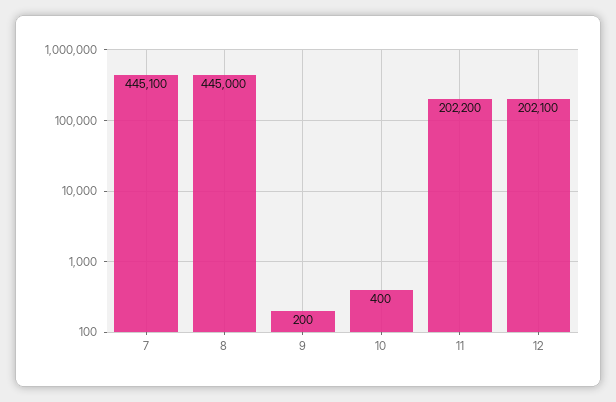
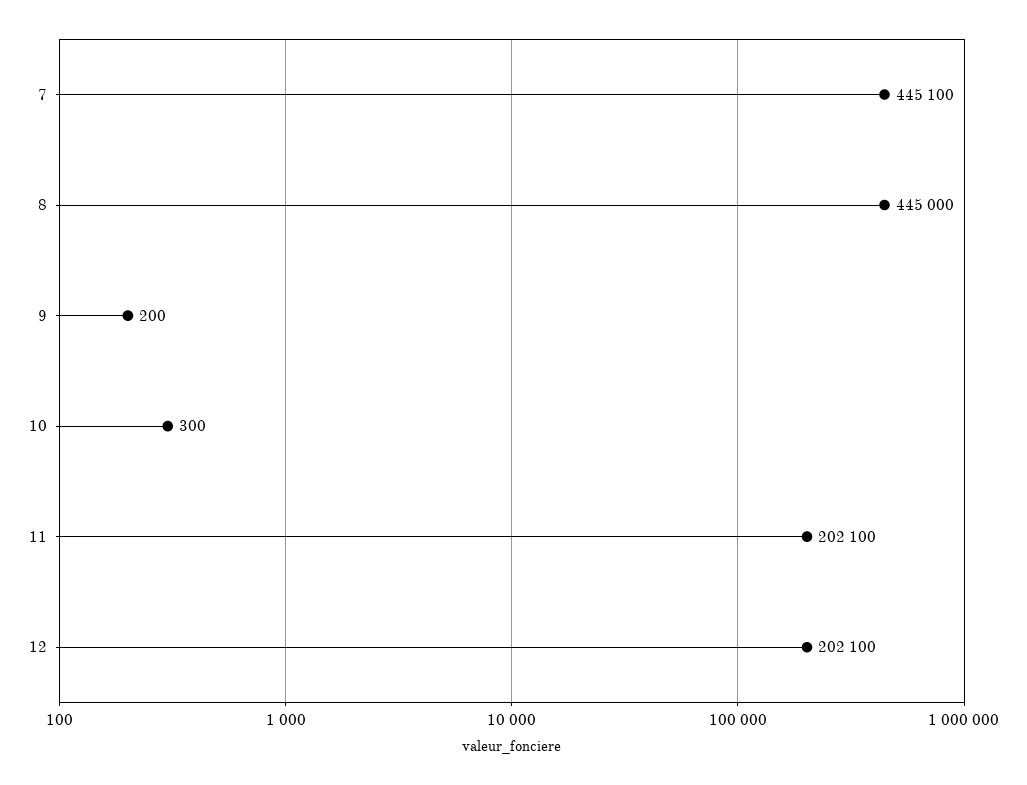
  {
    "7": 445100,
    "8": 445000,
    "9": 200,
-   "10": 400,
+   "10": 300,
-   "11": 202200,
+   "11": 202100,
    "12": 202100
  }

